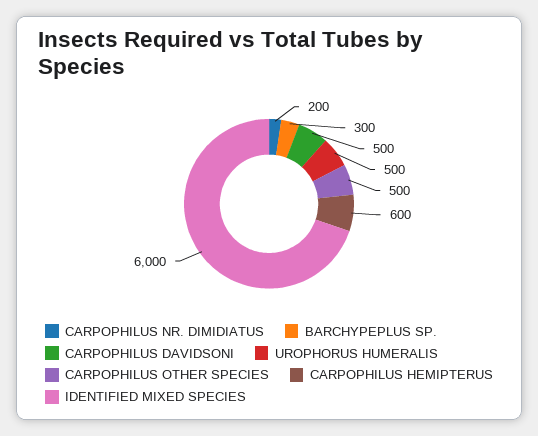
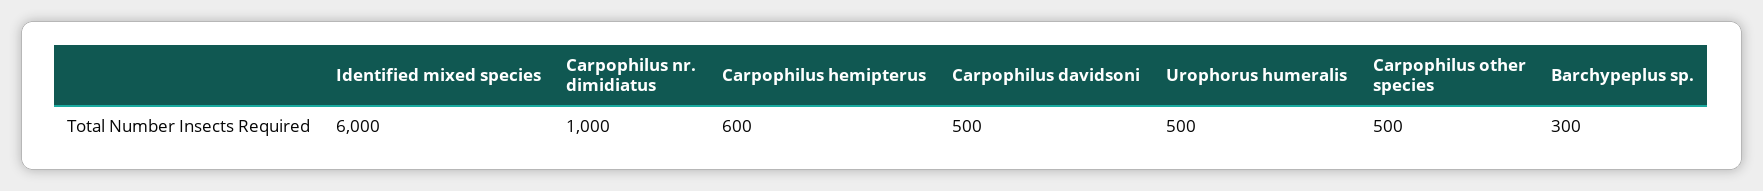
  {
-   "CARPOPHILUS NR. DIMIDIATUS": 200,
+   "CARPOPHILUS NR. DIMIDIATUS": 1000,
    "BARCHYPEPLUS SP.": 300,
    "CARPOPHILUS DAVIDSONI": 500,
    "UROPHORUS HUMERALIS": 500,
    "CARPOPHILUS OTHER SPECIES": 500,
    "CARPOPHILUS HEMIPTERUS": 600,
    "IDENTIFIED MIXED SPECIES": 6000
  }

